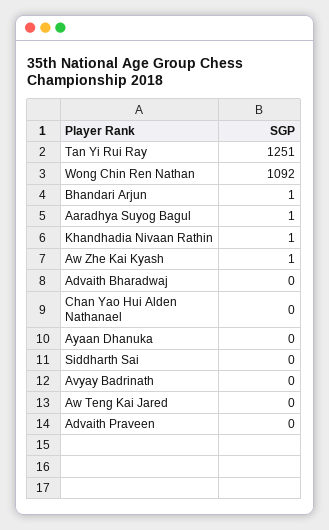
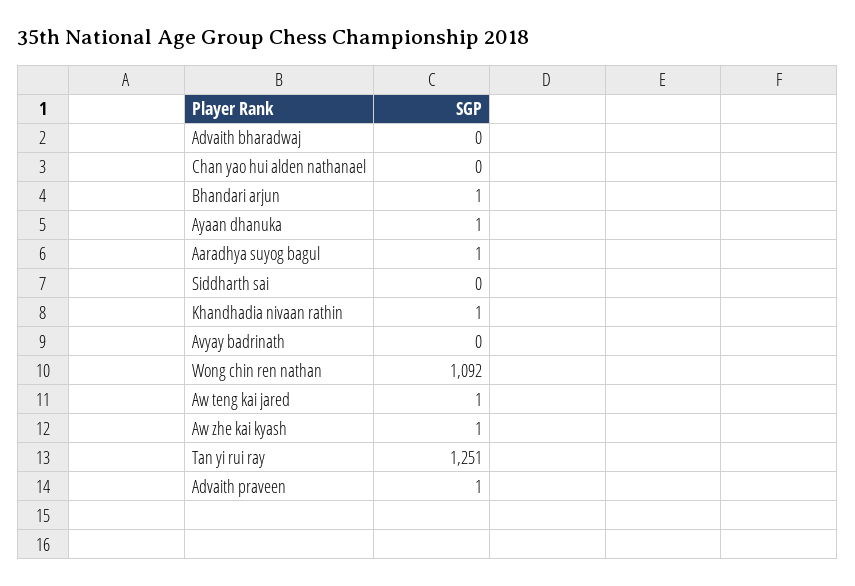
  {
    "Tan Yi Rui Ray": 1251,
    "Wong Chin Ren Nathan": 1092,
    "Bhandari Arjun": 1,
    "Aaradhya Suyog Bagul": 1,
    "Khandhadia Nivaan Rathin": 1,
    "Aw Zhe Kai Kyash": 1,
    "Advaith Bharadwaj": 0,
    "Chan Yao Hui Alden Nathanael": 0,
-   "Ayaan Dhanuka": 0,
+   "Ayaan Dhanuka": 1,
    "Siddharth Sai": 0,
    "Avyay Badrinath": 0,
-   "Aw Teng Kai Jared": 0,
+   "Aw Teng Kai Jared": 1,
-   "Advaith Praveen": 0
+   "Advaith Praveen": 1
  }

